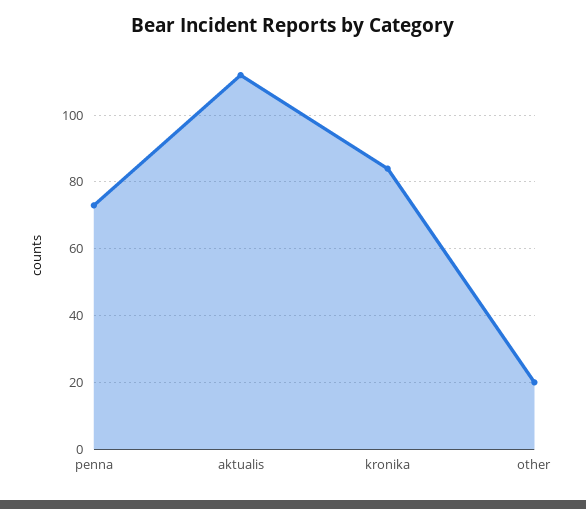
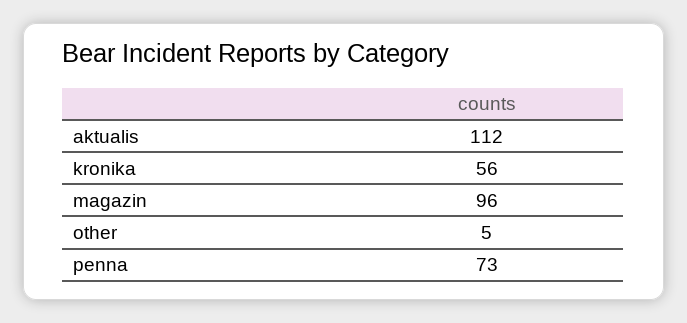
  {
    "penna": 73,
    "aktualis": 112,
-   "kronika": 85,
+   "kronika": 56,
-   "other": 20
+   "other": 5,
+   "magazin": 96
  }

